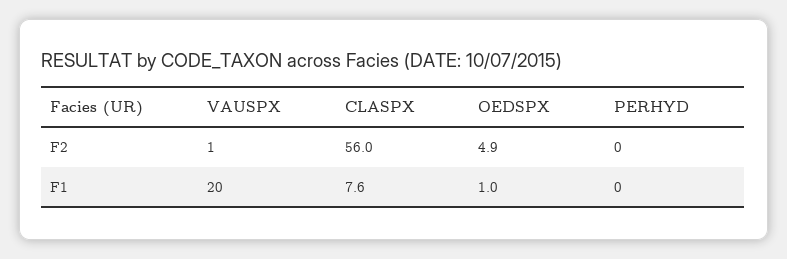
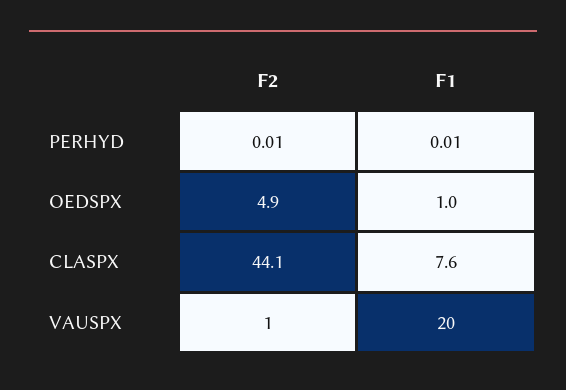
  {
    "VAUSPX": {
      "F2": 1,
      "F1": 20
    },
    "CLASPX": {
-     "F2": 56,
+     "F2": 44.1,
      "F1": 7.6
    },
    "OEDSPX": {
      "F2": 4.9,
      "F1": 1
    },
    "PERHYD": {
-     "F2": 0,
+     "F2": 0.01,
-     "F1": 0
+     "F1": 0.01
    }
  }

